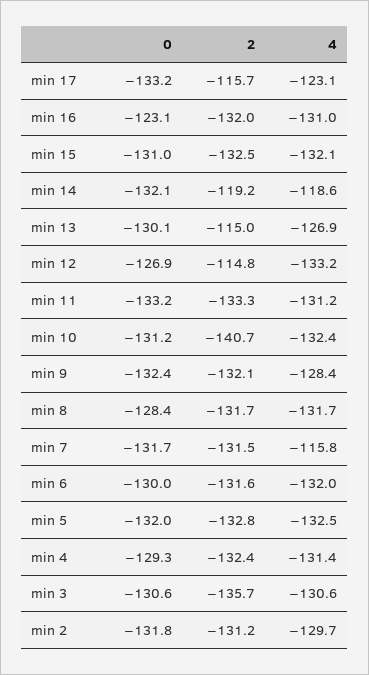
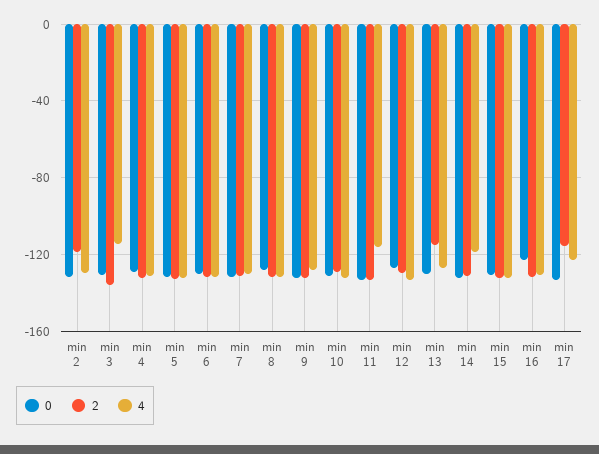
  {
    "0": {
      "min 17": -133.2,
      "min 16": -123.1,
      "min 15": -131,
      "min 14": -132.1,
      "min 13": -130.1,
      "min 12": -126.9,
      "min 11": -133.2,
      "min 10": -131.2,
      "min 9": -132.4,
      "min 8": -128.4,
      "min 7": -131.7,
      "min 6": -130,
      "min 5": -132,
      "min 4": -129.3,
      "min 3": -130.6,
      "min 2": -131.8
    },
    "2": {
      "min 17": -115.7,
      "min 16": -132,
      "min 15": -132.5,
-     "min 14": -119.2,
+     "min 14": -130,
      "min 13": -115,
-     "min 12": -114.8,
+     "min 12": -130,
      "min 11": -133.3,
-     "min 10": -140.7,
+     "min 10": -130,
      "min 9": -132.1,
      "min 8": -131.7,
      "min 7": -131.5,
      "min 6": -131.6,
      "min 5": -132.8,
      "min 4": -132.4,
      "min 3": -135.7,
-     "min 2": -131.2
+     "min 2": -120
    },
    "4": {
      "min 17": -123.1,
      "min 16": -131,
      "min 15": -132.1,
      "min 14": -118.6,
      "min 13": -126.9,
      "min 12": -133.2,
-     "min 11": -131.2,
+     "min 11": -115,
      "min 10": -132.4,
      "min 9": -128.4,
      "min 8": -131.7,
-     "min 7": -115.8,
+     "min 7": -130,
      "min 6": -132,
      "min 5": -132.5,
      "min 4": -131.4,
-     "min 3": -130.6,
+     "min 3": -115,
      "min 2": -129.7
    }
  }

